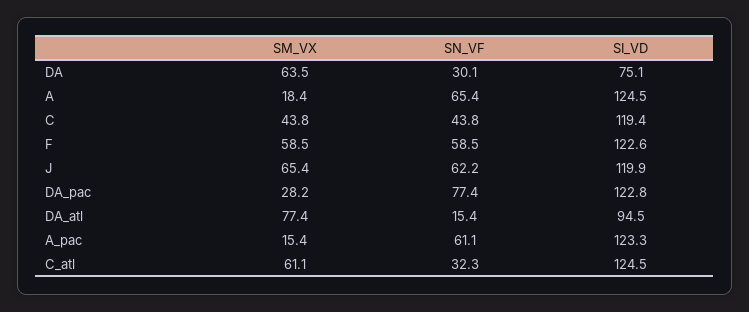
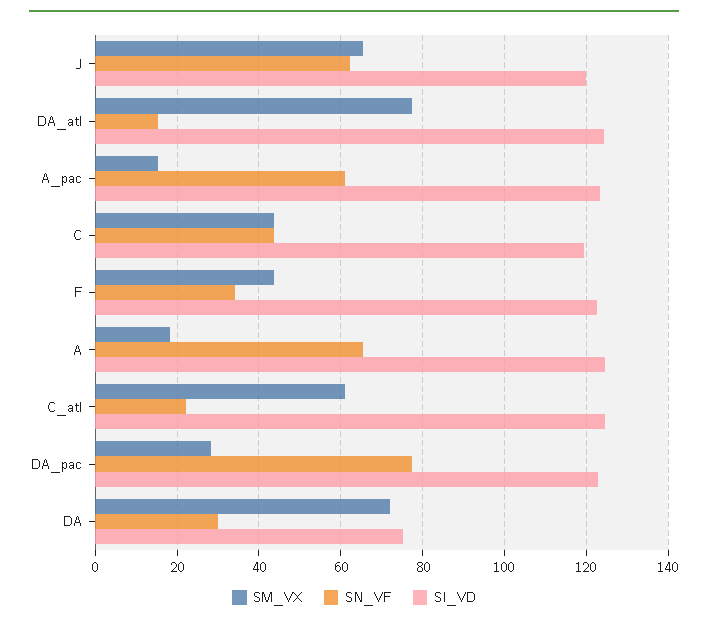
  {
    "SM_VX": {
-     "DA": 63.5,
+     "DA": 72,
      "A": 18.4,
      "C": 43.8,
-     "F": 58.5,
+     "F": 44,
      "J": 65.4,
      "DA_pac": 28.2,
      "DA_atl": 77.4,
      "A_pac": 15.4,
      "C_atl": 61.1
    },
    "SN_VF": {
      "DA": 30.1,
      "A": 65.4,
      "C": 43.8,
-     "F": 58.5,
+     "F": 34,
      "J": 62.2,
      "DA_pac": 77.4,
      "DA_atl": 15.4,
      "A_pac": 61.1,
-     "C_atl": 32.3
+     "C_atl": 22
    },
    "SI_VD": {
      "DA": 75.1,
      "A": 124.5,
      "C": 119.4,
      "F": 122.6,
      "J": 119.9,
      "DA_pac": 122.8,
-     "DA_atl": 94.5,
+     "DA_atl": 124,
      "A_pac": 123.3,
      "C_atl": 124.5
    }
  }

